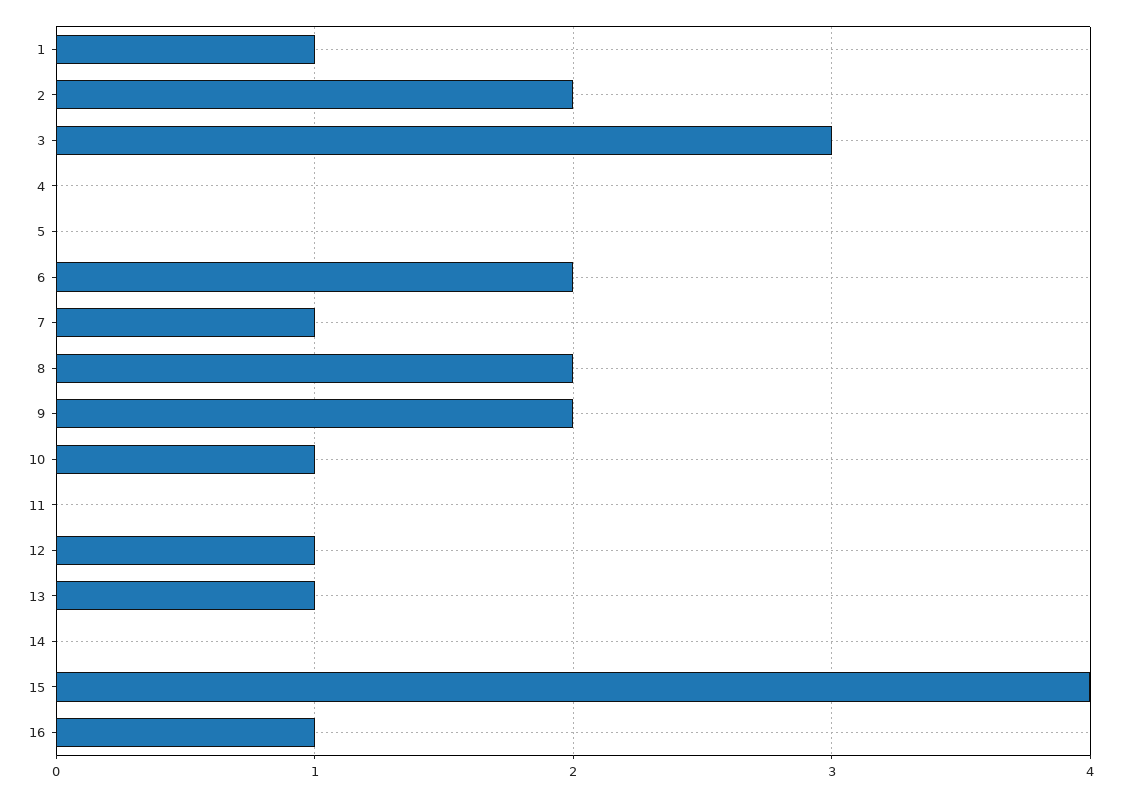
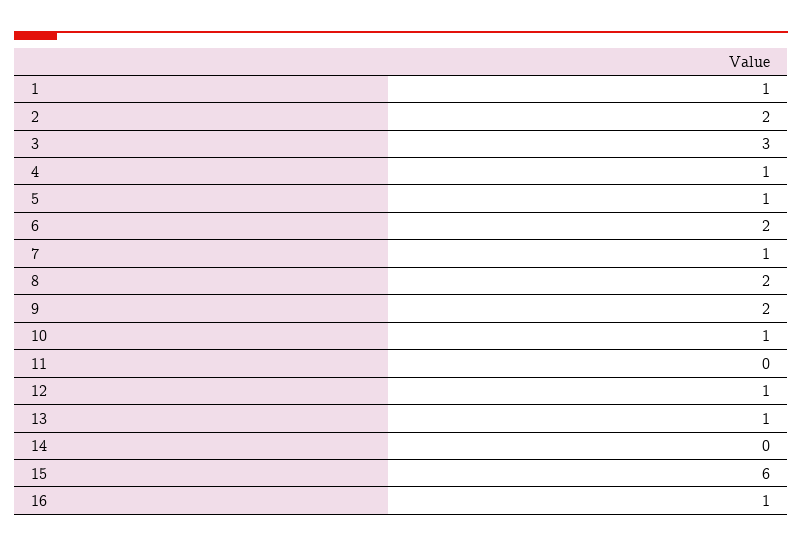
  {
    "1": 1,
    "2": 2,
    "3": 3,
-   "4": 0,
+   "4": 1,
-   "5": 0,
+   "5": 1,
    "6": 2,
    "7": 1,
    "8": 2,
    "9": 2,
    "10": 1,
    "11": 0,
    "12": 1,
    "13": 1,
    "14": 0,
-   "15": 4,
+   "15": 6,
    "16": 1
  }

